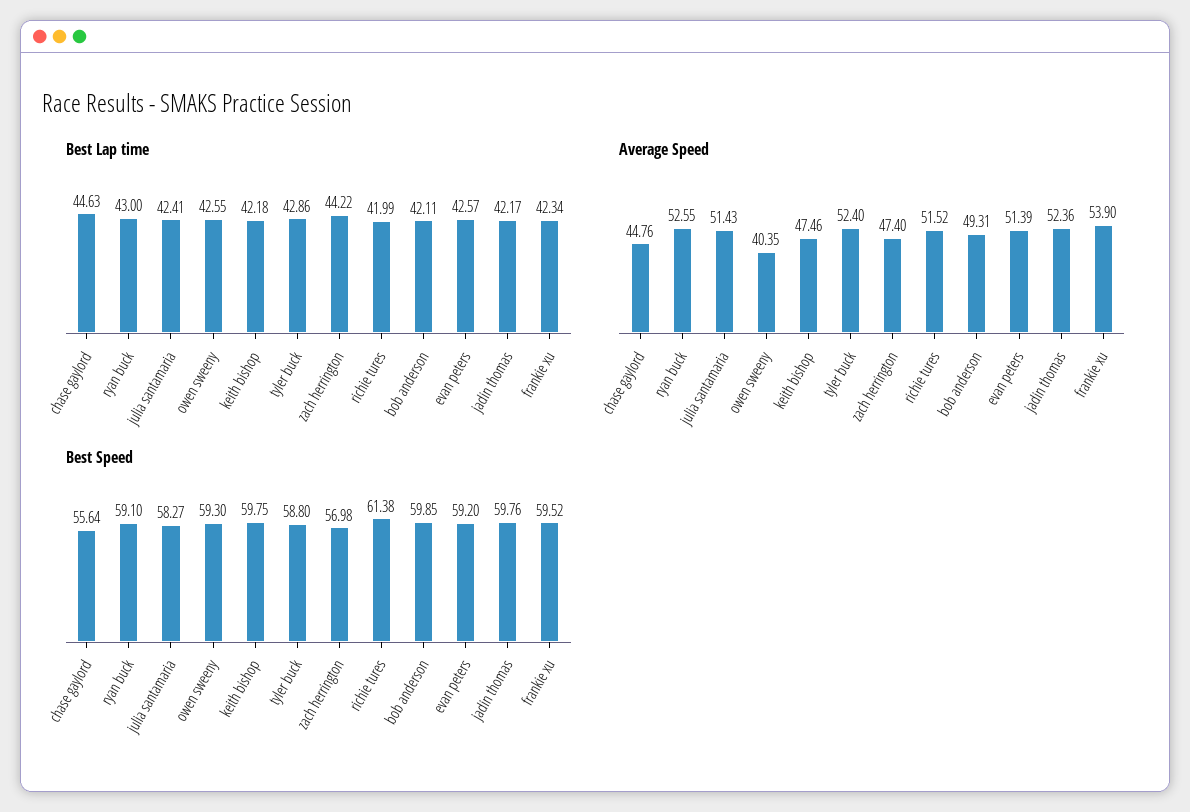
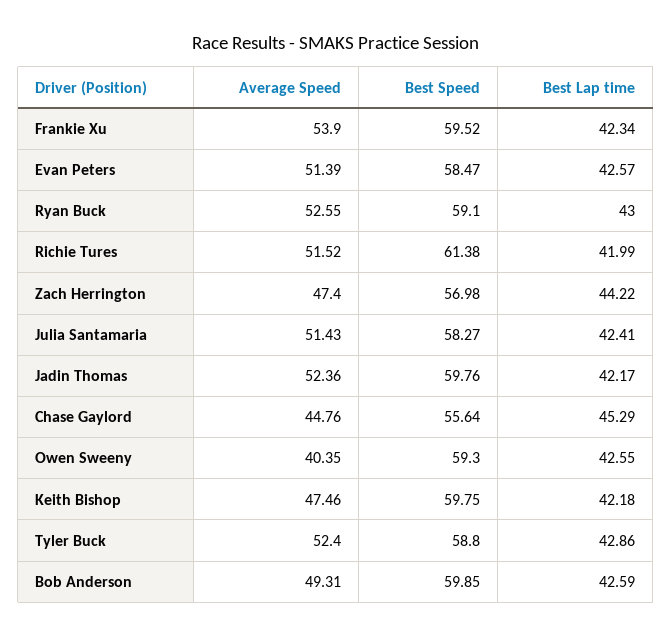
  {
    "Best Lap time": {
-     "chase gaylord": 44.63,
+     "chase gaylord": 45.29,
      "ryan buck": 43,
      "julia santamaria": 42.41,
      "owen sweeny": 42.55,
      "keith bishop": 42.18,
      "tyler buck": 42.86,
      "zach herrington": 44.22,
      "richie tures": 41.99,
-     "bob anderson": 42.11,
+     "bob anderson": 42.59,
      "evan peters": 42.57,
      "jadin thomas": 42.17,
      "frankie xu": 42.34
    },
    "Average Speed": {
      "chase gaylord": 44.76,
      "ryan buck": 52.55,
      "julia santamaria": 51.43,
      "owen sweeny": 40.35,
      "keith bishop": 47.46,
      "tyler buck": 52.4,
      "zach herrington": 47.4,
      "richie tures": 51.52,
      "bob anderson": 49.31,
      "evan peters": 51.39,
      "jadin thomas": 52.36,
      "frankie xu": 53.9
    },
    "Best Speed": {
      "chase gaylord": 55.64,
      "ryan buck": 59.1,
      "julia santamaria": 58.27,
      "owen sweeny": 59.3,
      "keith bishop": 59.75,
      "tyler buck": 58.8,
      "zach herrington": 56.98,
      "richie tures": 61.38,
      "bob anderson": 59.85,
-     "evan peters": 59.2,
+     "evan peters": 58.47,
      "jadin thomas": 59.76,
      "frankie xu": 59.52
    }
  }

